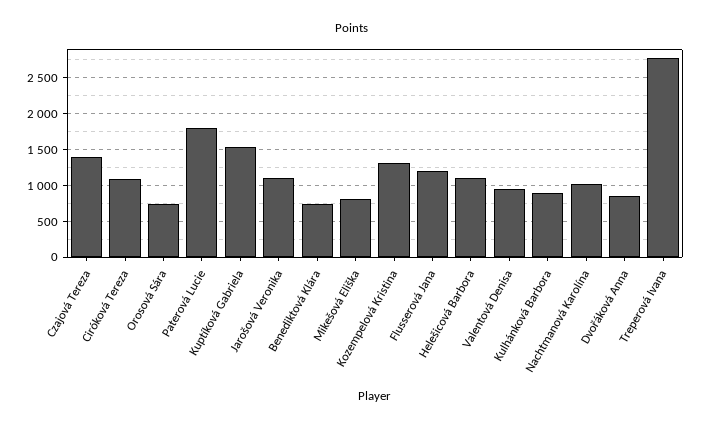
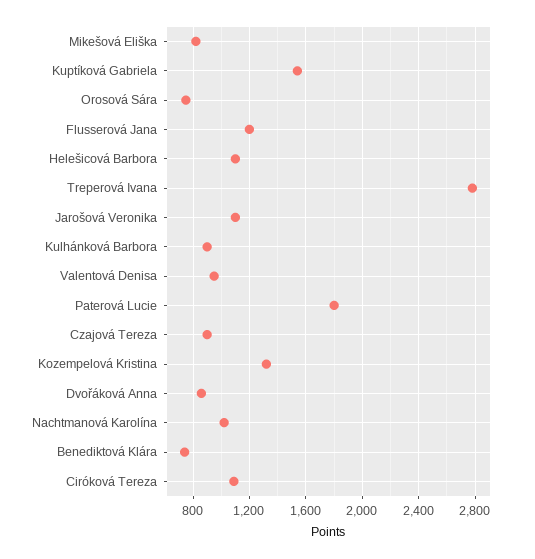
  {
-   "Czajová Tereza": 1400,
+   "Czajová Tereza": 900,
    "Ciróková Tereza": 1100,
    "Orosová Sára": 750,
    "Paterová Lucie": 1800,
    "Kuptíková Gabriela": 1550,
    "Jarošová Veronika": 1100,
    "Benediktová Klára": 750,
    "Mikešová Eliška": 800,
    "Kozempelová Kristina": 1300,
    "Flusserová Jana": 1200,
    "Helešicová Barbora": 1100,
    "Valentová Denisa": 950,
    "Kulhánková Barbora": 900,
    "Nachtmanová Karolína": 1000,
    "Dvořáková Anna": 850,
    "Treperová Ivana": 2800
  }

